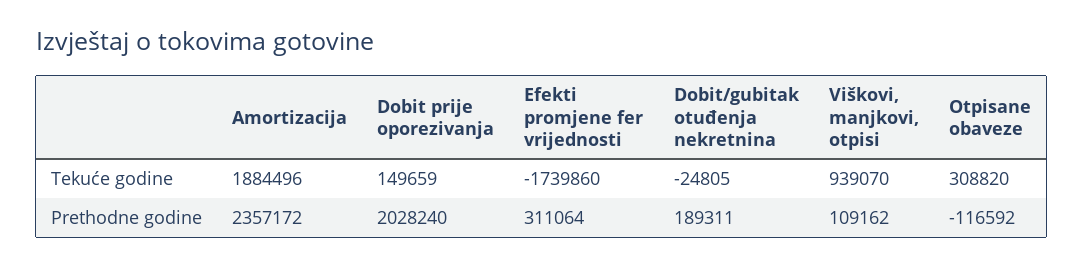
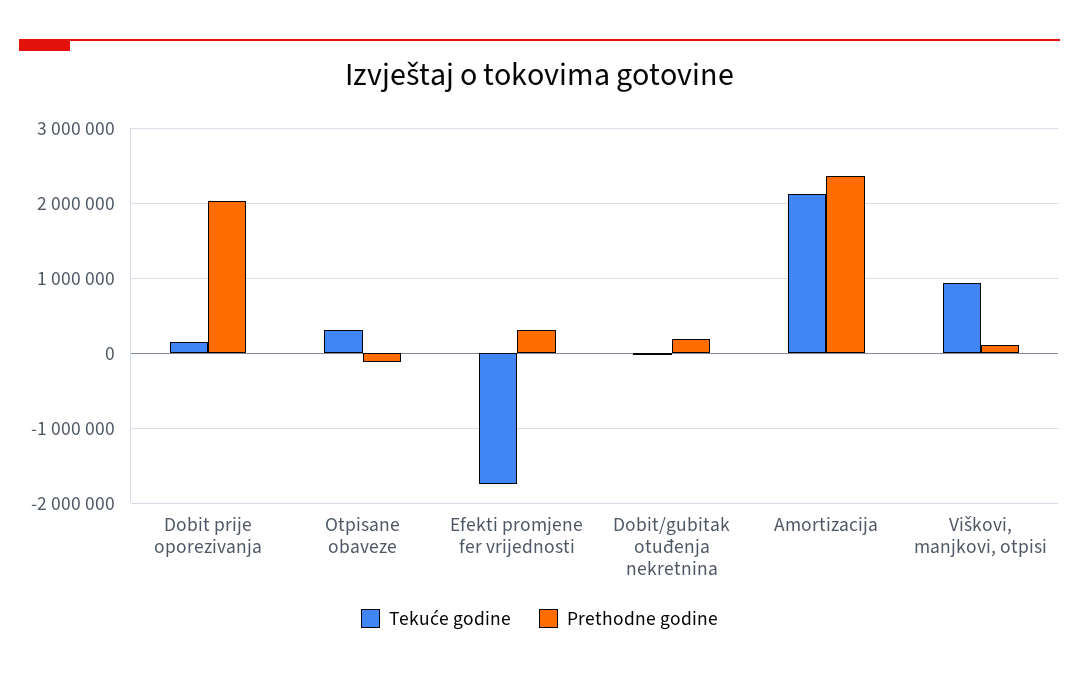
  {
    "Tekuće godine": {
-     "Amortizacija": 1884496,
+     "Amortizacija": 2100000,
      "Dobit prije oporezivanja": 149659,
      "Efekti promjene fer vrijednosti": -1739860,
      "Dobit/gubitak otuđenja nekretnina": -24805,
      "Viškovi, manjkovi, otpisi": 939070,
      "Otpisane obaveze": 308820
    },
    "Prethodne godine": {
      "Amortizacija": 2357172,
      "Dobit prije oporezivanja": 2028240,
      "Efekti promjene fer vrijednosti": 311064,
      "Dobit/gubitak otuđenja nekretnina": 189311,
      "Viškovi, manjkovi, otpisi": 109162,
      "Otpisane obaveze": -116592
    }
  }

